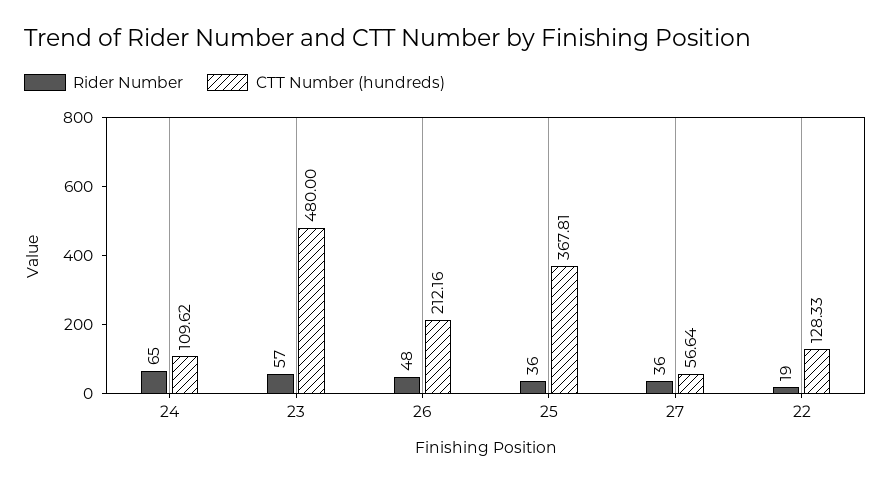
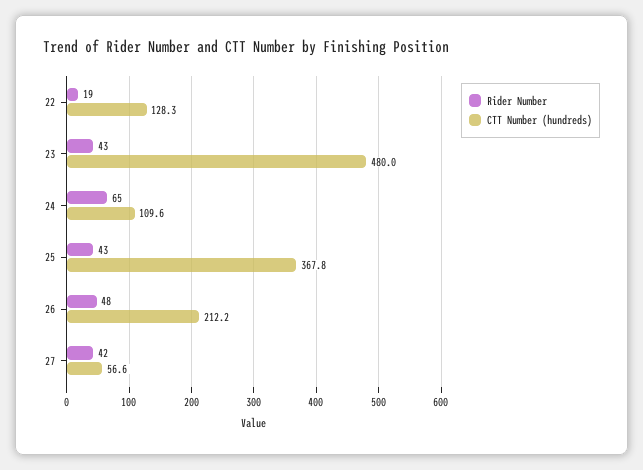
  {
    "Rider Number": {
      "24": 65,
-     "23": 57,
+     "23": 43,
      "26": 48,
-     "25": 36,
+     "25": 43,
-     "27": 36,
+     "27": 42,
      "22": 19
    },
    "CTT Number (hundreds)": {
      "24": 109.62,
      "23": 480,
      "26": 212.16,
      "25": 367.81,
      "27": 56.64,
      "22": 128.33
    }
  }

